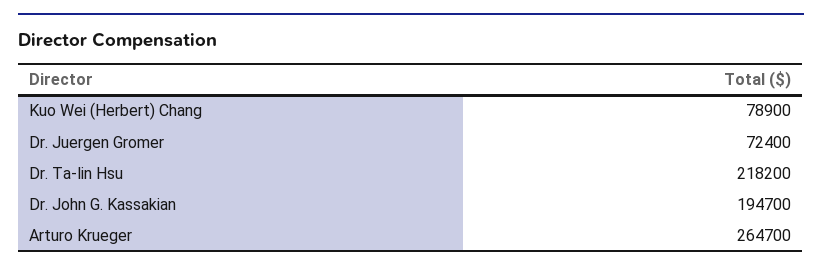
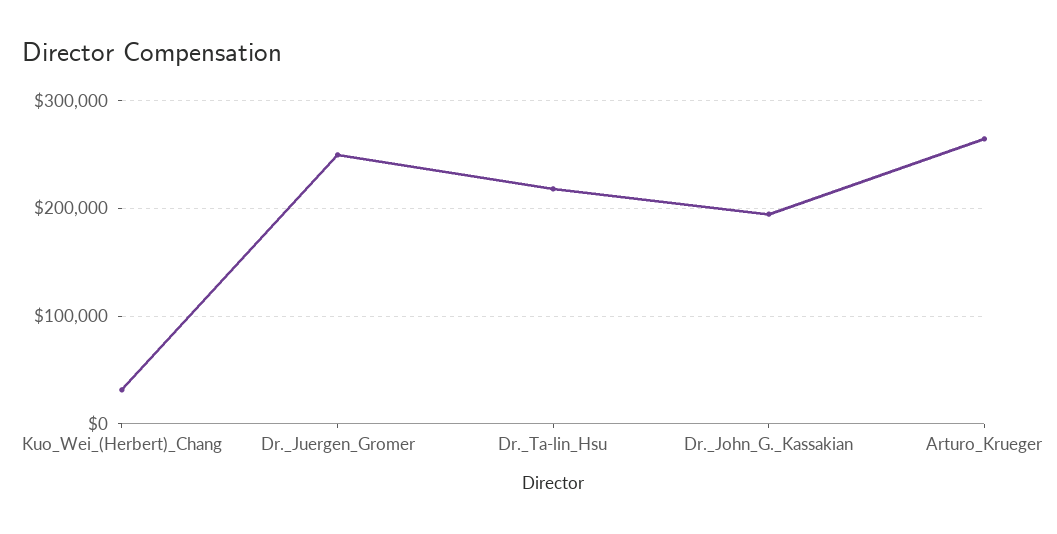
  {
-   "Kuo Wei (Herbert) Chang": 78900,
+   "Kuo Wei (Herbert) Chang": 30000,
-   "Dr. Juergen Gromer": 72400,
+   "Dr. Juergen Gromer": 250000,
    "Dr. Ta-lin Hsu": 218200,
    "Dr. John G. Kassakian": 194700,
    "Arturo Krueger": 264700
  }

